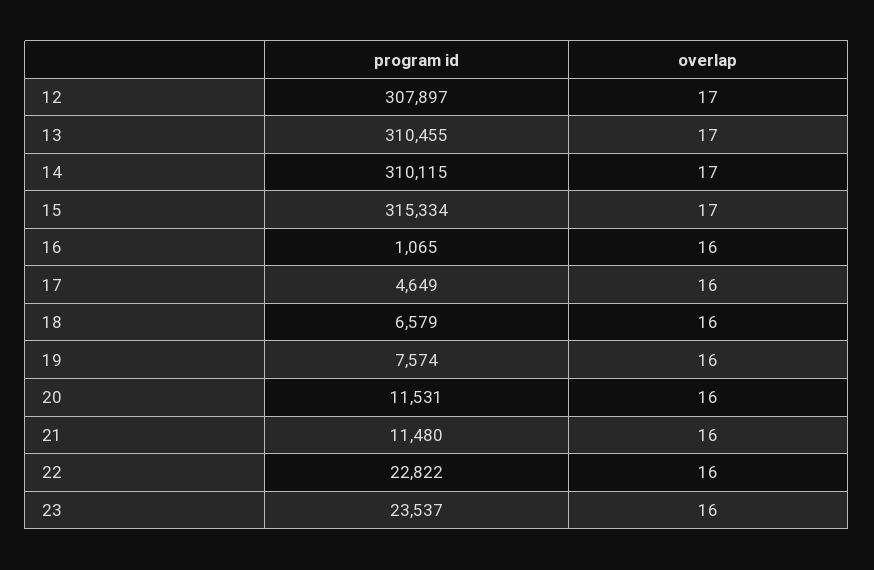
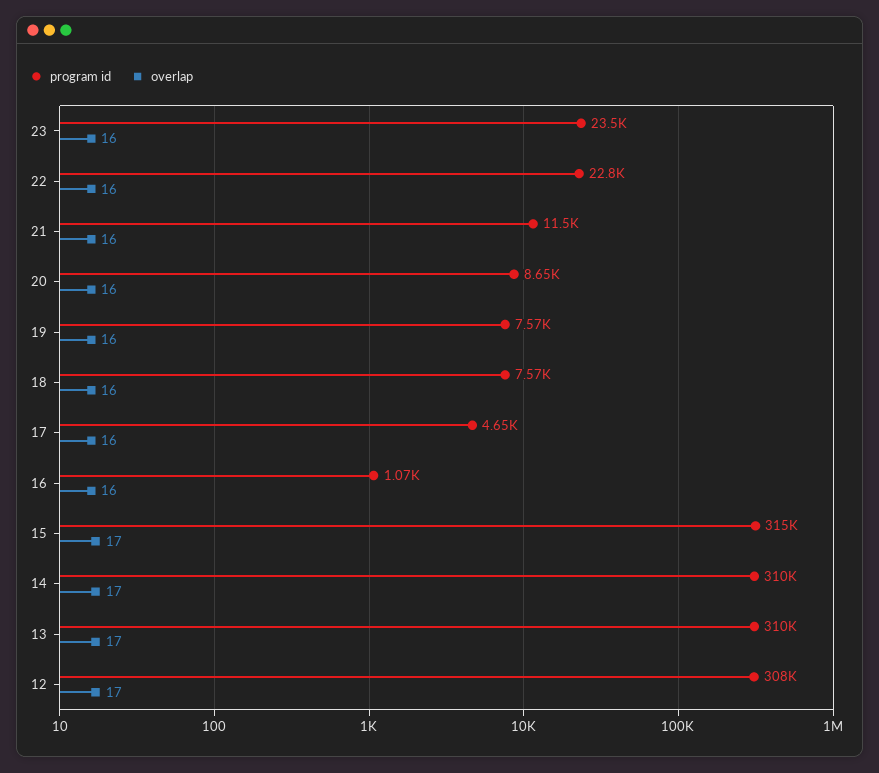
  {
    "program id": {
      "12": 307897,
      "13": 310455,
      "14": 310115,
      "15": 315334,
      "16": 1065,
      "17": 4649,
-     "18": 6579,
+     "18": 7570,
      "19": 7574,
-     "20": 11531,
+     "20": 8650,
      "21": 11480,
      "22": 22822,
      "23": 23537
    },
    "overlap": {
      "12": 17,
      "13": 17,
      "14": 17,
      "15": 17,
      "16": 16,
      "17": 16,
      "18": 16,
      "19": 16,
      "20": 16,
      "21": 16,
      "22": 16,
      "23": 16
    }
  }

